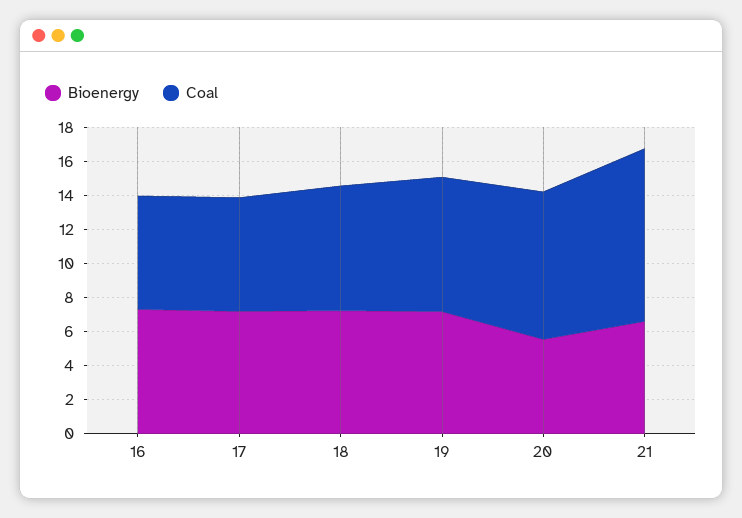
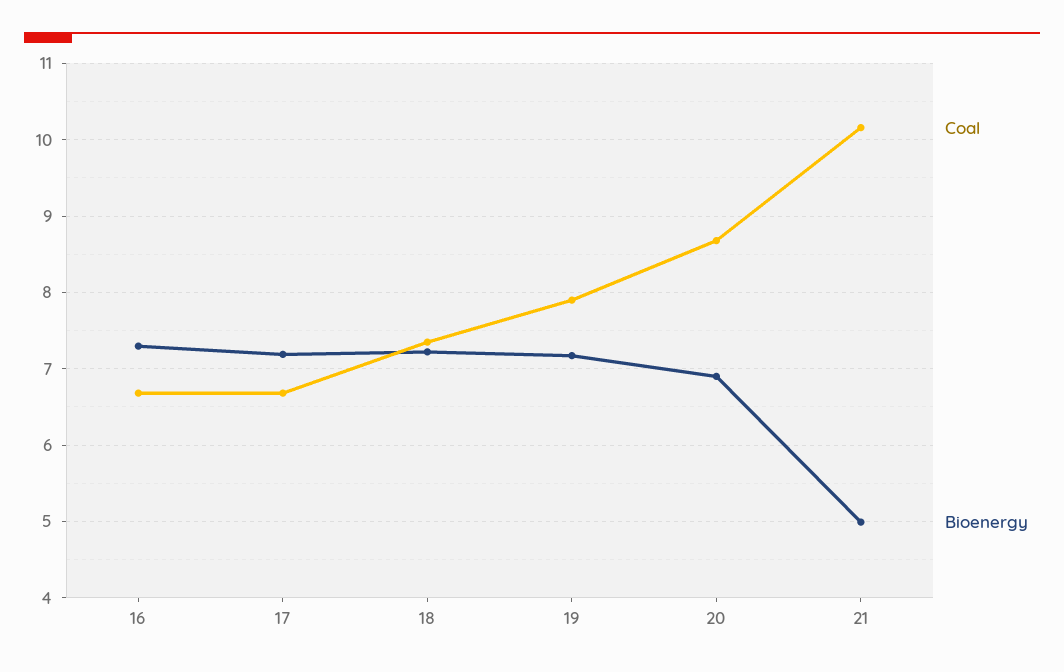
  {
    "Bioenergy": {
      "16": 7.3,
      "17": 7.2,
      "18": 7.2,
      "19": 7.2,
-     "20": 5.5,
+     "20": 6.9,
-     "21": 6.5
+     "21": 5
    },
    "Coal": {
      "16": 6.7,
      "17": 6.7,
      "18": 7.4,
      "19": 7.9,
      "20": 8.7,
      "21": 10.2
    }
  }

